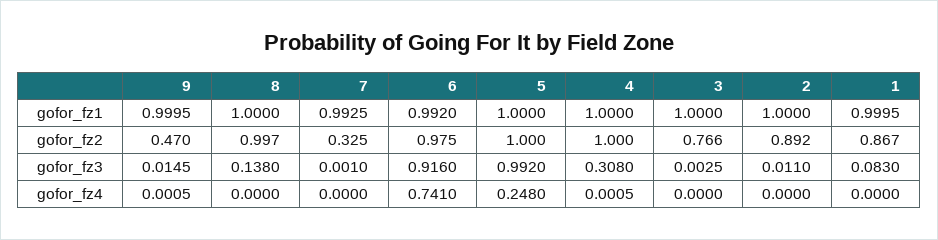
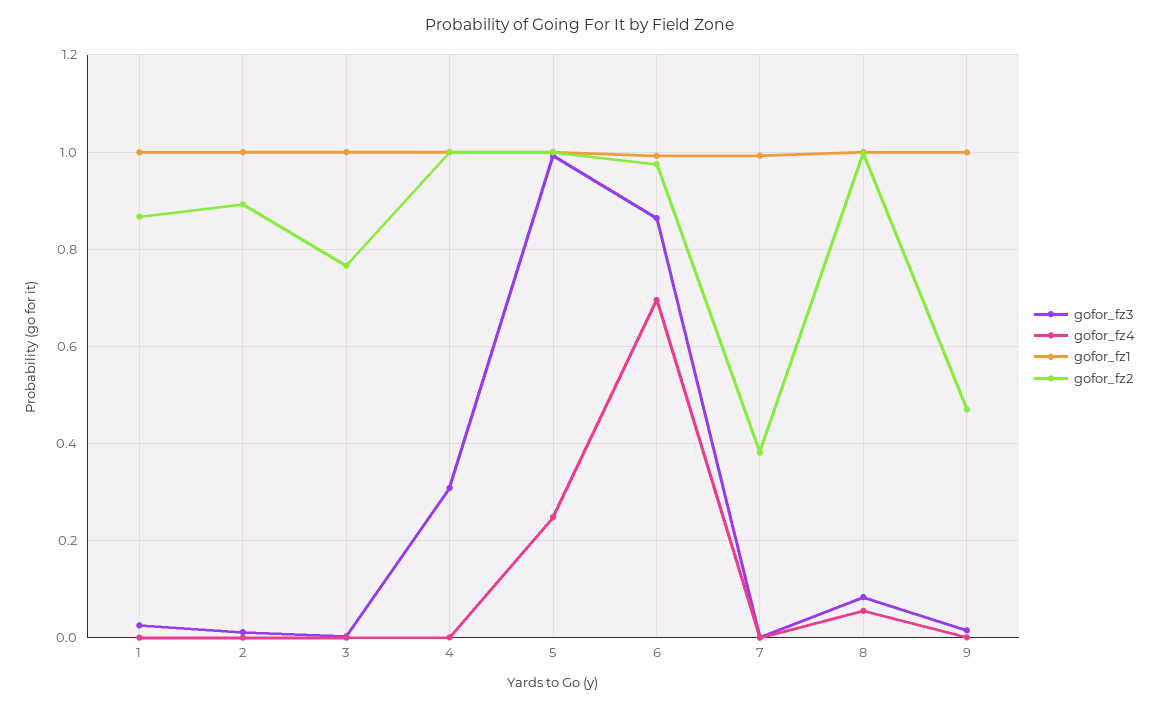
  {
    "gofor_fz1": {
      "9": 0.9995,
      "8": 1,
      "7": 0.9925,
      "6": 0.992,
      "5": 1,
      "4": 1,
      "3": 1,
      "2": 1,
      "1": 0.9995
    },
    "gofor_fz2": {
      "9": 0.47,
      "8": 0.997,
-     "7": 0.325,
+     "7": 0.38,
      "6": 0.975,
      "5": 1,
      "4": 1,
      "3": 0.766,
      "2": 0.892,
      "1": 0.867
    },
    "gofor_fz3": {
      "9": 0.0145,
-     "8": 0.138,
+     "8": 0.08,
      "7": 0.001,
-     "6": 0.916,
+     "6": 0.86,
      "5": 0.992,
      "4": 0.308,
      "3": 0.0025,
      "2": 0.011,
-     "1": 0.083
+     "1": 0.02
    },
    "gofor_fz4": {
      "9": 0.0005,
-     "8": 0,
+     "8": 0.06,
      "7": 0,
-     "6": 0.741,
+     "6": 0.7,
      "5": 0.248,
      "4": 0.0005,
      "3": 0,
      "2": 0,
      "1": 0
    }
  }

